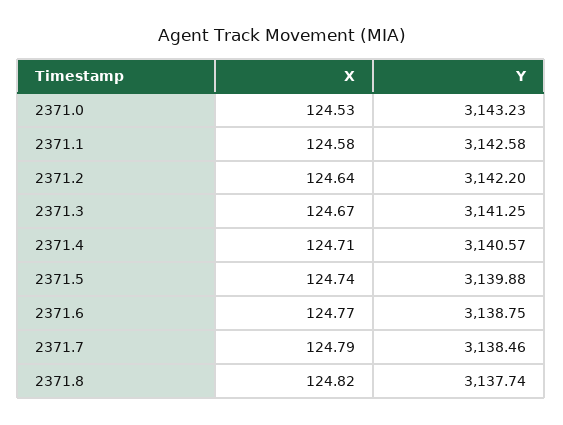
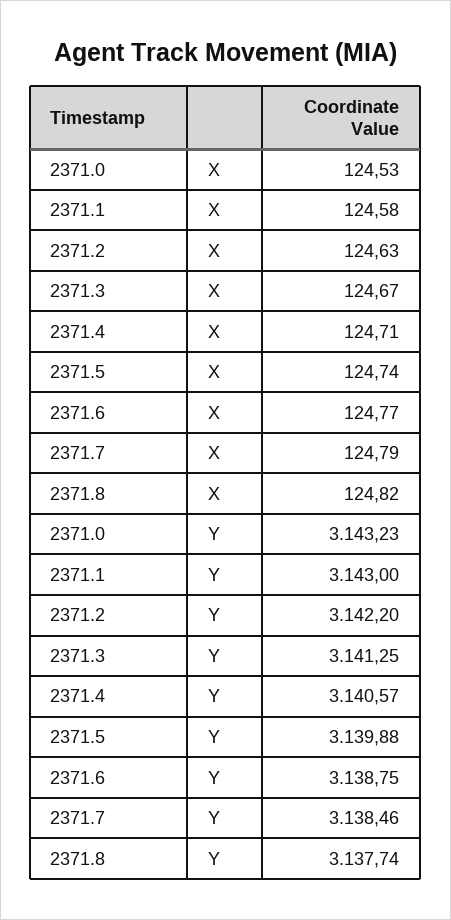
  {
    "X": {
      "2371.0": 124.53,
      "2371.1": 124.58,
-     "2371.2": 124.64,
+     "2371.2": 124.63,
      "2371.3": 124.67,
      "2371.4": 124.71,
      "2371.5": 124.74,
      "2371.6": 124.77,
      "2371.7": 124.79,
      "2371.8": 124.82
    },
    "Y": {
      "2371.0": 3143.23,
-     "2371.1": 3142.58,
+     "2371.1": 3143,
      "2371.2": 3142.2,
      "2371.3": 3141.25,
      "2371.4": 3140.57,
      "2371.5": 3139.88,
      "2371.6": 3138.75,
      "2371.7": 3138.46,
      "2371.8": 3137.74
    }
  }

